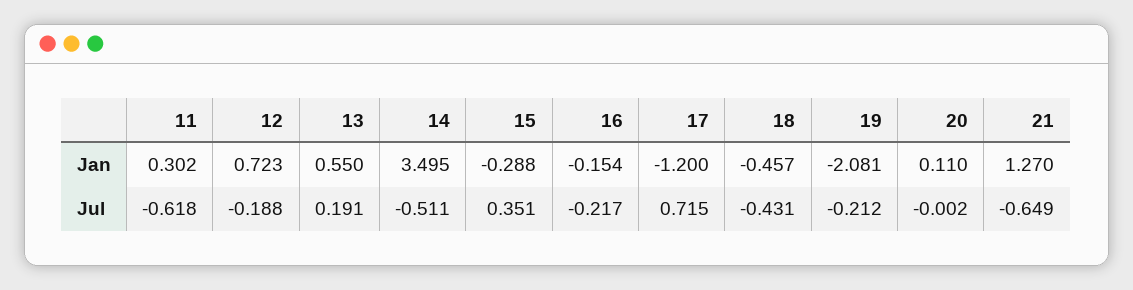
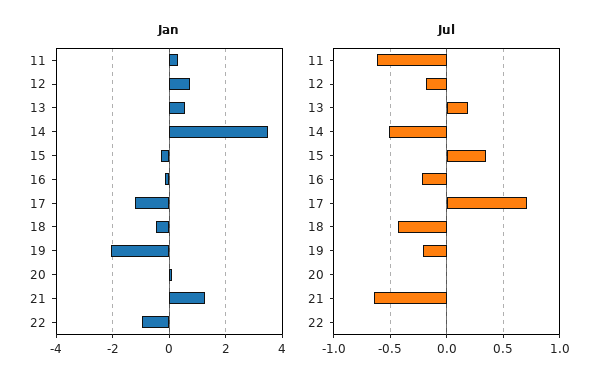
  {
    "Jan": {
      "11": 0.302,
      "12": 0.723,
      "13": 0.55,
      "14": 3.495,
      "15": -0.288,
      "16": -0.154,
      "17": -1.2,
      "18": -0.457,
      "19": -2.081,
      "20": 0.11,
-     "21": 1.27
+     "21": 1.27,
+     "22": -1
    },
    "Jul": {
      "11": -0.618,
      "12": -0.188,
      "13": 0.191,
      "14": -0.511,
      "15": 0.351,
      "16": -0.217,
      "17": 0.715,
      "18": -0.431,
      "19": -0.212,
      "20": -0.002,
-     "21": -0.649
+     "21": -0.649,
+     "22": 0
    }
  }

